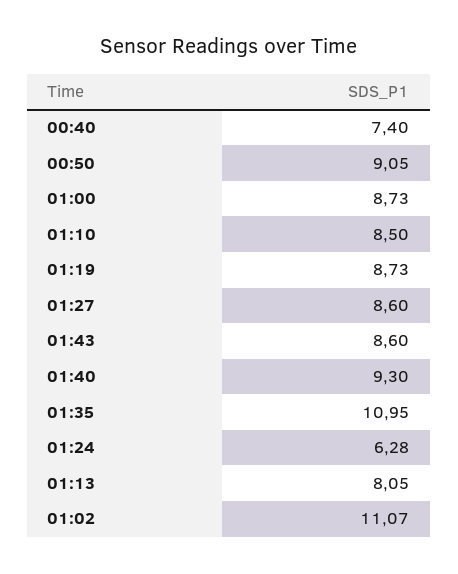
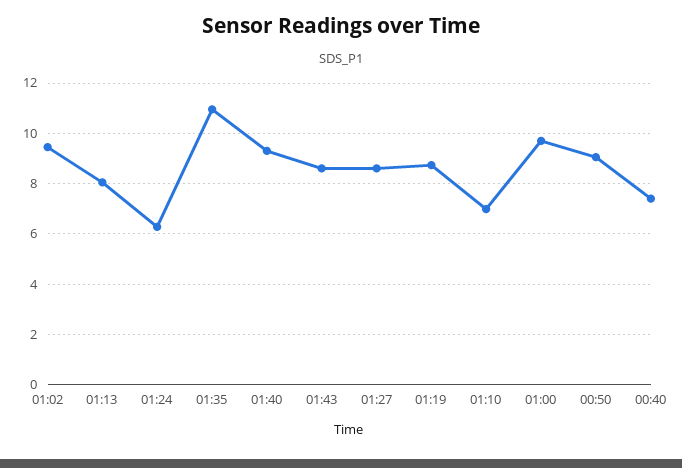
  {
    "00:40": 7.4,
    "00:50": 9.05,
-   "01:00": 8.73,
+   "01:00": 9.75,
-   "01:10": 8.5,
+   "01:10": 7,
    "01:19": 8.73,
    "01:27": 8.6,
    "01:43": 8.6,
    "01:40": 9.3,
    "01:35": 10.95,
    "01:24": 6.28,
    "01:13": 8.05,
-   "01:02": 11.07
+   "01:02": 9.5
  }

